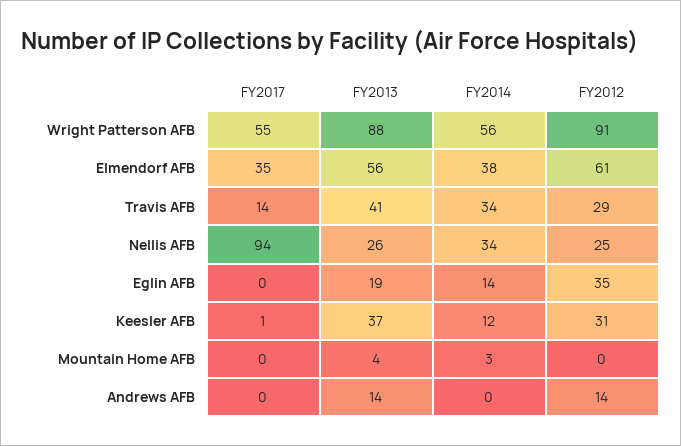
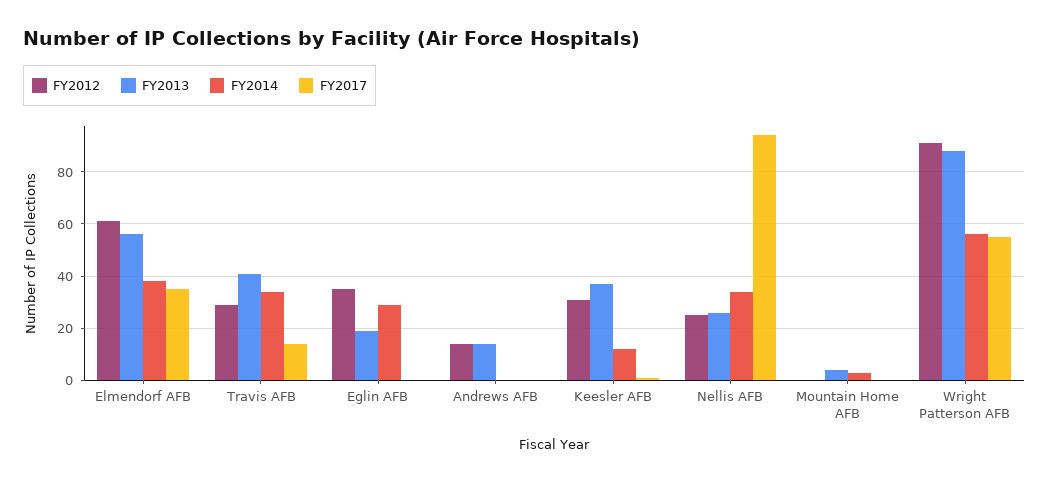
  {
    "FY2017": {
      "Wright Patterson AFB": 55,
      "Elmendorf AFB": 35,
      "Travis AFB": 14,
      "Nellis AFB": 94,
      "Eglin AFB": 0,
      "Keesler AFB": 1,
      "Mountain Home AFB": 0,
      "Andrews AFB": 0
    },
    "FY2013": {
      "Wright Patterson AFB": 88,
      "Elmendorf AFB": 56,
      "Travis AFB": 41,
      "Nellis AFB": 26,
      "Eglin AFB": 19,
      "Keesler AFB": 37,
      "Mountain Home AFB": 4,
      "Andrews AFB": 14
    },
    "FY2014": {
      "Wright Patterson AFB": 56,
      "Elmendorf AFB": 38,
      "Travis AFB": 34,
      "Nellis AFB": 34,
-     "Eglin AFB": 14,
+     "Eglin AFB": 30,
      "Keesler AFB": 12,
      "Mountain Home AFB": 3,
      "Andrews AFB": 0
    },
    "FY2012": {
      "Wright Patterson AFB": 91,
      "Elmendorf AFB": 61,
      "Travis AFB": 29,
      "Nellis AFB": 25,
      "Eglin AFB": 35,
      "Keesler AFB": 31,
      "Mountain Home AFB": 0,
      "Andrews AFB": 14
    }
  }

